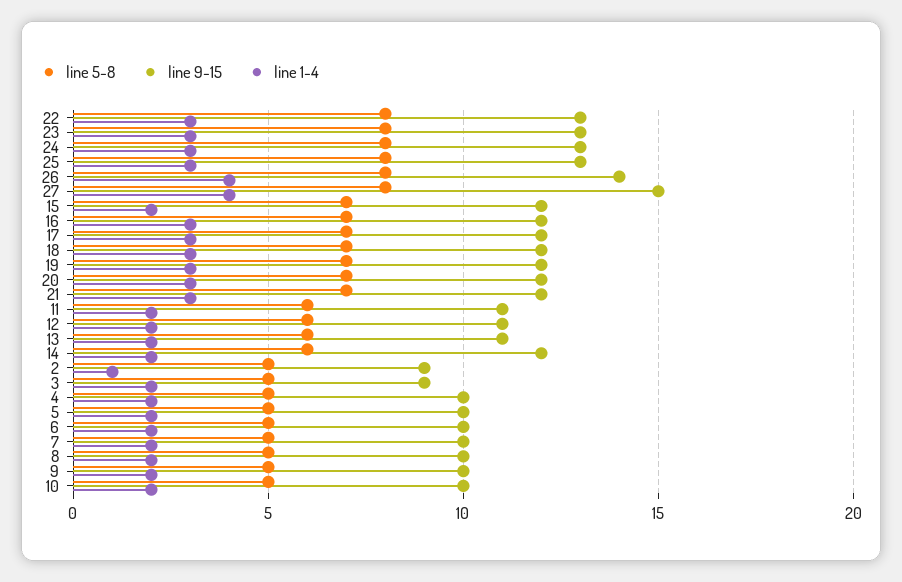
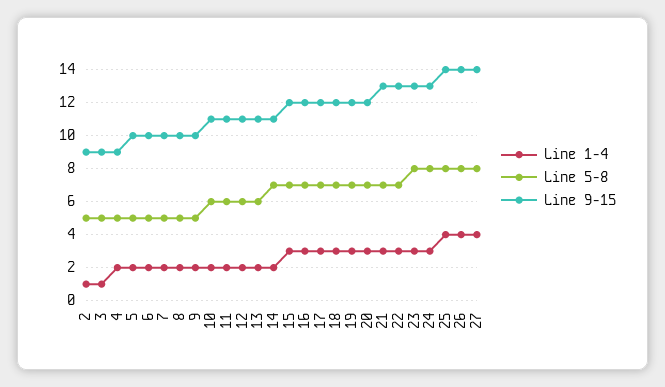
  {
    "line 5-8": {
-     "22": 8,
+     "22": 7,
      "23": 8,
      "24": 8,
      "25": 8,
      "26": 8,
      "27": 8,
      "15": 7,
      "16": 7,
      "17": 7,
      "18": 7,
      "19": 7,
      "20": 7,
      "21": 7,
      "11": 6,
      "12": 6,
      "13": 6,
-     "14": 6,
+     "14": 7,
      "2": 5,
      "3": 5,
      "4": 5,
      "5": 5,
      "6": 5,
      "7": 5,
      "8": 5,
      "9": 5,
-     "10": 5
+     "10": 6
    },
    "line 9-15": {
      "22": 13,
      "23": 13,
      "24": 13,
-     "25": 13,
+     "25": 14,
      "26": 14,
-     "27": 15,
+     "27": 14,
      "15": 12,
      "16": 12,
      "17": 12,
      "18": 12,
      "19": 12,
      "20": 12,
-     "21": 12,
+     "21": 13,
      "11": 11,
      "12": 11,
      "13": 11,
-     "14": 12,
+     "14": 11,
      "2": 9,
      "3": 9,
-     "4": 10,
+     "4": 9,
      "5": 10,
      "6": 10,
      "7": 10,
      "8": 10,
      "9": 10,
-     "10": 10
+     "10": 11
    },
    "line 1-4": {
      "22": 3,
      "23": 3,
      "24": 3,
-     "25": 3,
+     "25": 4,
      "26": 4,
      "27": 4,
-     "15": 2,
+     "15": 3,
      "16": 3,
      "17": 3,
      "18": 3,
      "19": 3,
      "20": 3,
      "21": 3,
      "11": 2,
      "12": 2,
      "13": 2,
      "14": 2,
      "2": 1,
-     "3": 2,
+     "3": 1,
      "4": 2,
      "5": 2,
      "6": 2,
      "7": 2,
      "8": 2,
      "9": 2,
      "10": 2
    }
  }

